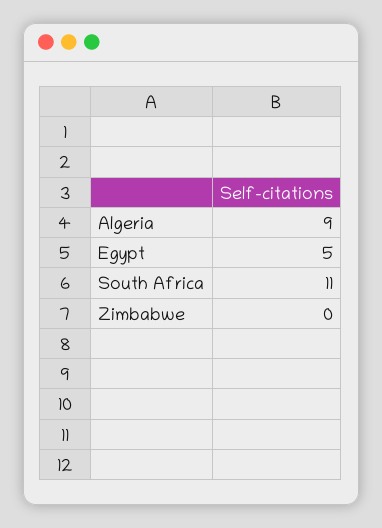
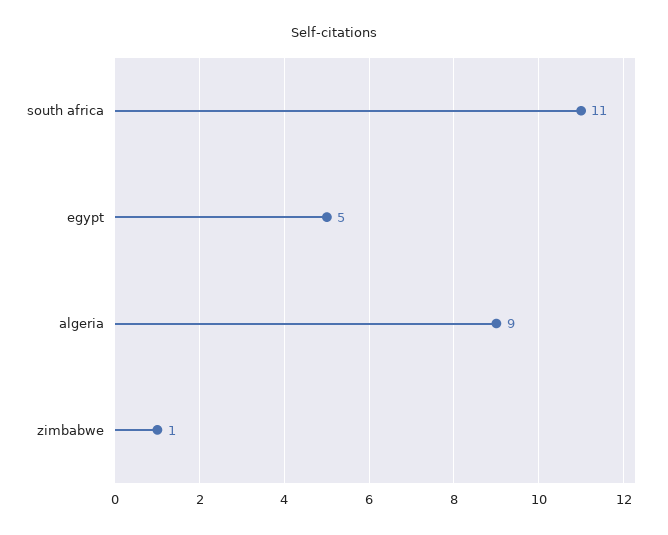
  {
    "Algeria": 9,
    "Egypt": 5,
    "South Africa": 11,
-   "Zimbabwe": 0
+   "Zimbabwe": 1
  }

